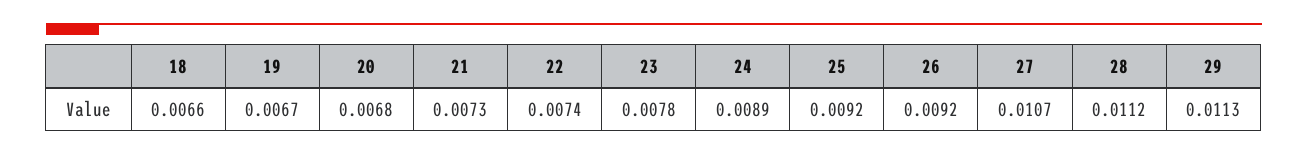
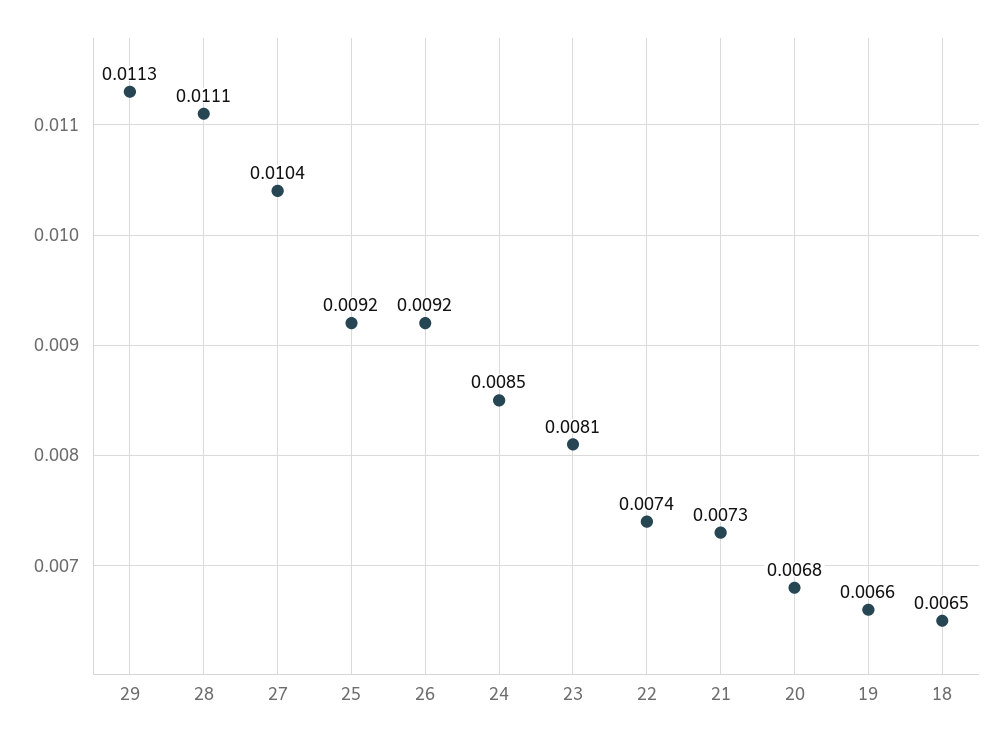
  {
-   "18": 0.0066,
+   "18": 0.0065,
-   "19": 0.0067,
+   "19": 0.0066,
    "20": 0.0068,
    "21": 0.0073,
    "22": 0.0074,
-   "23": 0.0078,
+   "23": 0.0081,
-   "24": 0.0089,
+   "24": 0.0085,
    "25": 0.0092,
    "26": 0.0092,
-   "27": 0.0107,
+   "27": 0.0104,
-   "28": 0.0112,
+   "28": 0.0111,
    "29": 0.0113
  }

